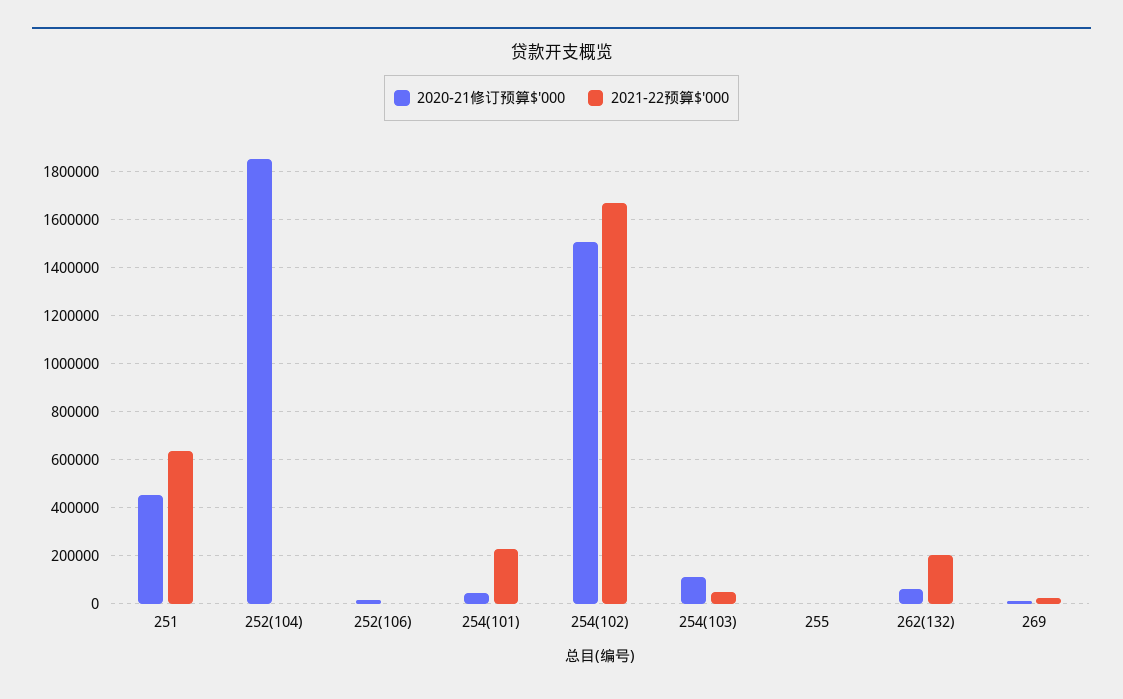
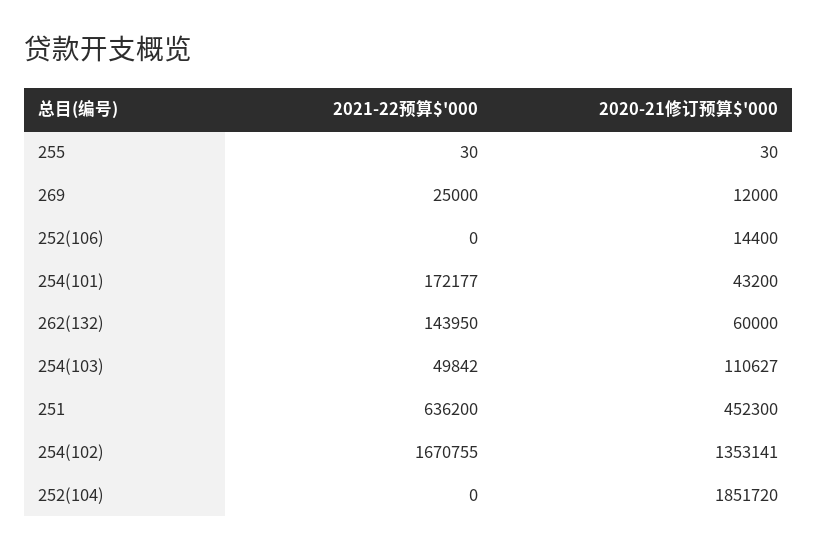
  {
    "2020-21修订预算$'000": {
      "251": 452300,
      "252(104)": 1851720,
      "252(106)": 14400,
      "254(101)": 43200,
-     "254(102)": 1500000,
+     "254(102)": 1353141,
      "254(103)": 110627,
      "255": 30,
      "262(132)": 60000,
      "269": 12000
    },
    "2021-22预算$'000": {
      "251": 636200,
      "252(104)": 0,
      "252(106)": 0,
-     "254(101)": 225000,
+     "254(101)": 172177,
      "254(102)": 1670755,
      "254(103)": 49842,
      "255": 30,
-     "262(132)": 200000,
+     "262(132)": 143950,
      "269": 25000
    }
  }

